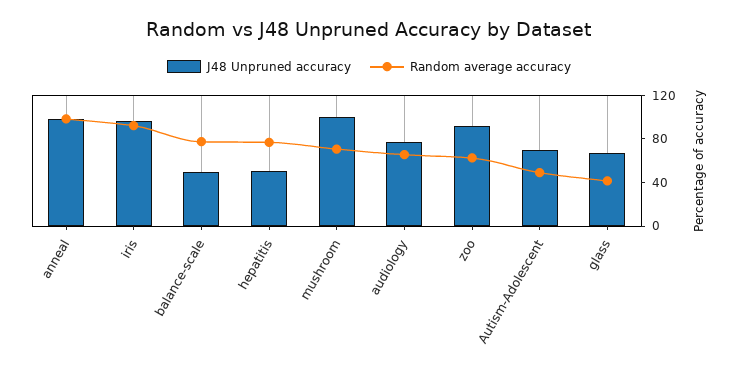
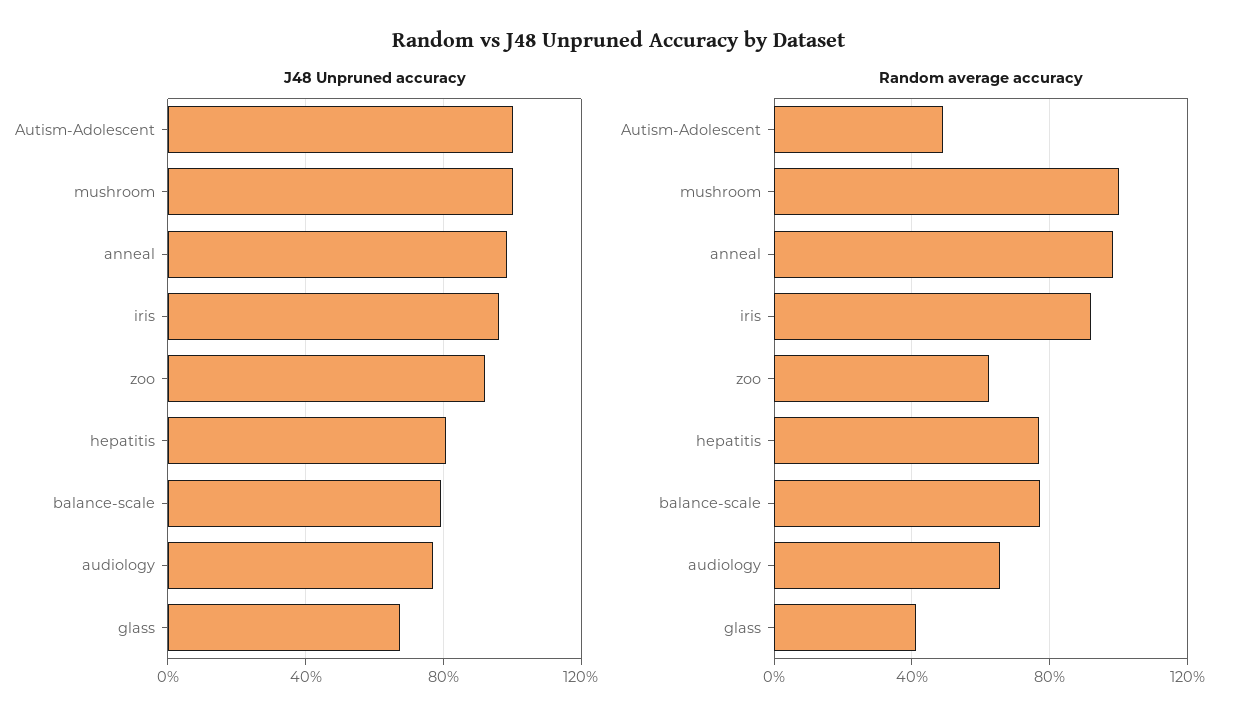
  {
    "J48 Unpruned accuracy": {
      "anneal": 100,
      "iris": 95,
-     "balance-scale": 50,
+     "balance-scale": 80,
-     "hepatitis": 50,
+     "hepatitis": 80,
      "mushroom": 100,
      "audiology": 75,
      "zoo": 90,
-     "Autism-Adolescent": 70,
+     "Autism-Adolescent": 100,
      "glass": 65
    },
    "Random average accuracy": {
      "anneal": 100,
      "iris": 90,
      "balance-scale": 75,
      "hepatitis": 75,
-     "mushroom": 70,
+     "mushroom": 100,
      "audiology": 65,
      "zoo": 60,
      "Autism-Adolescent": 50,
      "glass": 40
    }
  }

